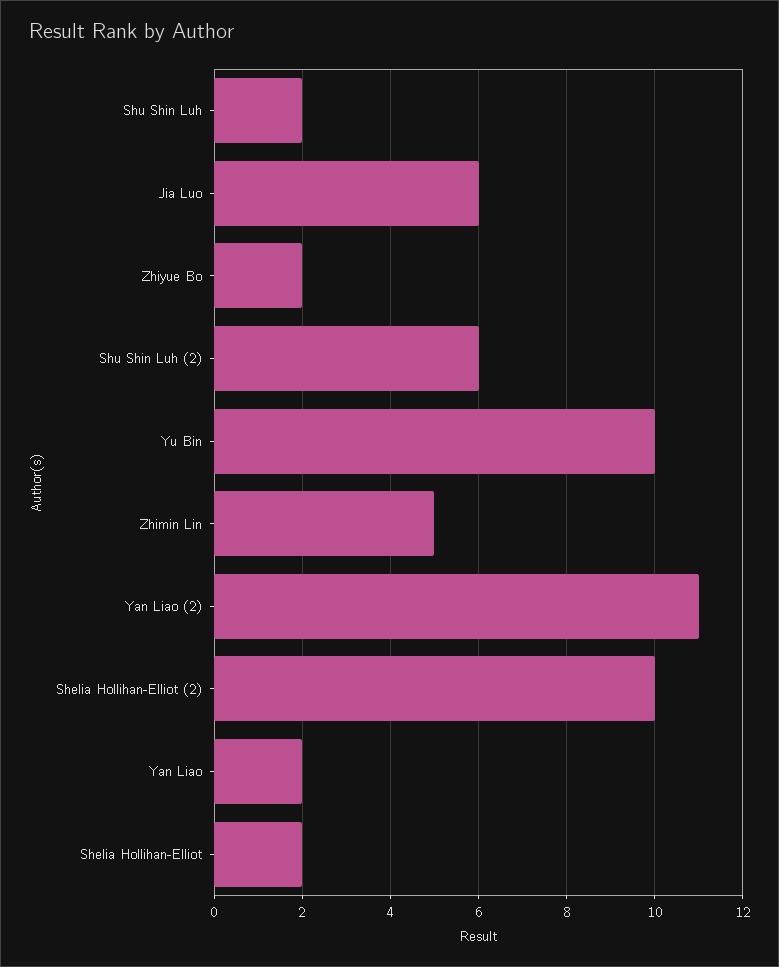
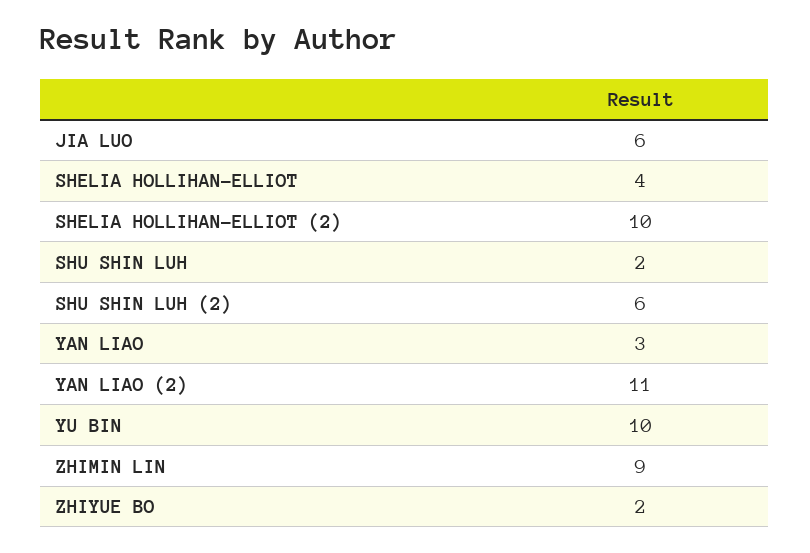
  {
    "Shu Shin Luh": 2,
    "Jia Luo": 6,
    "Zhiyue Bo": 2,
    "Shu Shin Luh (2)": 6,
    "Yu Bin": 10,
-   "Zhimin Lin": 5,
+   "Zhimin Lin": 9,
    "Yan Liao (2)": 11,
    "Shelia Hollihan-Elliot (2)": 10,
-   "Yan Liao": 2,
+   "Yan Liao": 3,
-   "Shelia Hollihan-Elliot": 2
+   "Shelia Hollihan-Elliot": 4
  }

